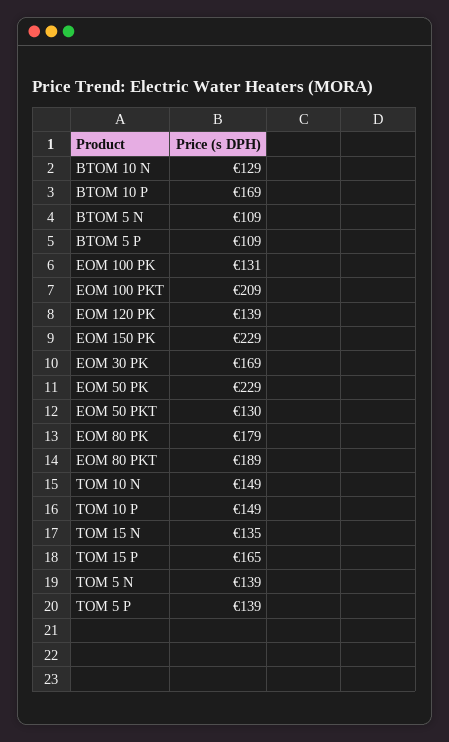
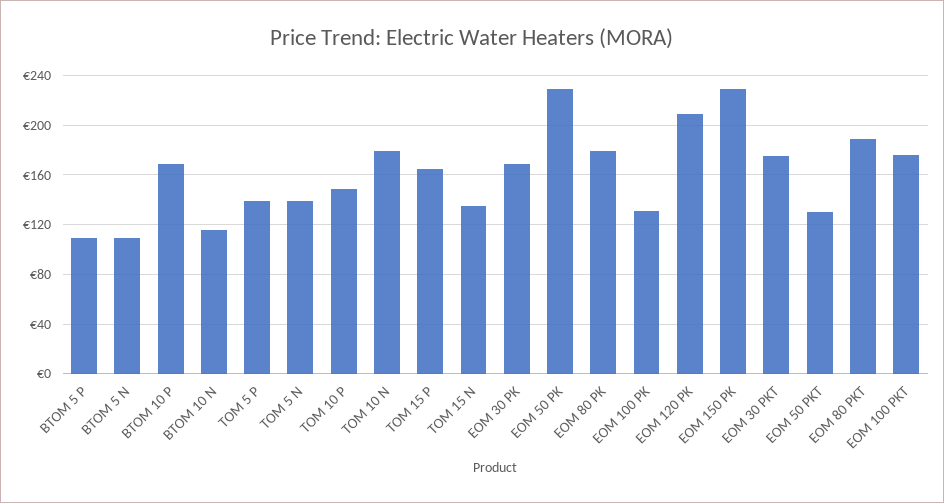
  {
-   "BTOM 10 N": 129,
+   "BTOM 10 N": 115,
    "BTOM 10 P": 169,
    "BTOM 5 N": 109,
    "BTOM 5 P": 109,
    "EOM 100 PK": 131,
-   "EOM 100 PKT": 209,
+   "EOM 100 PKT": 175,
-   "EOM 120 PK": 139,
+   "EOM 120 PK": 210,
    "EOM 150 PK": 229,
    "EOM 30 PK": 169,
    "EOM 50 PK": 229,
    "EOM 50 PKT": 130,
    "EOM 80 PK": 179,
    "EOM 80 PKT": 189,
-   "TOM 10 N": 149,
+   "TOM 10 N": 180,
    "TOM 10 P": 149,
    "TOM 15 N": 135,
    "TOM 15 P": 165,
    "TOM 5 N": 139,
-   "TOM 5 P": 139
+   "TOM 5 P": 139,
+   "EOM 30 PKT": 175
  }

